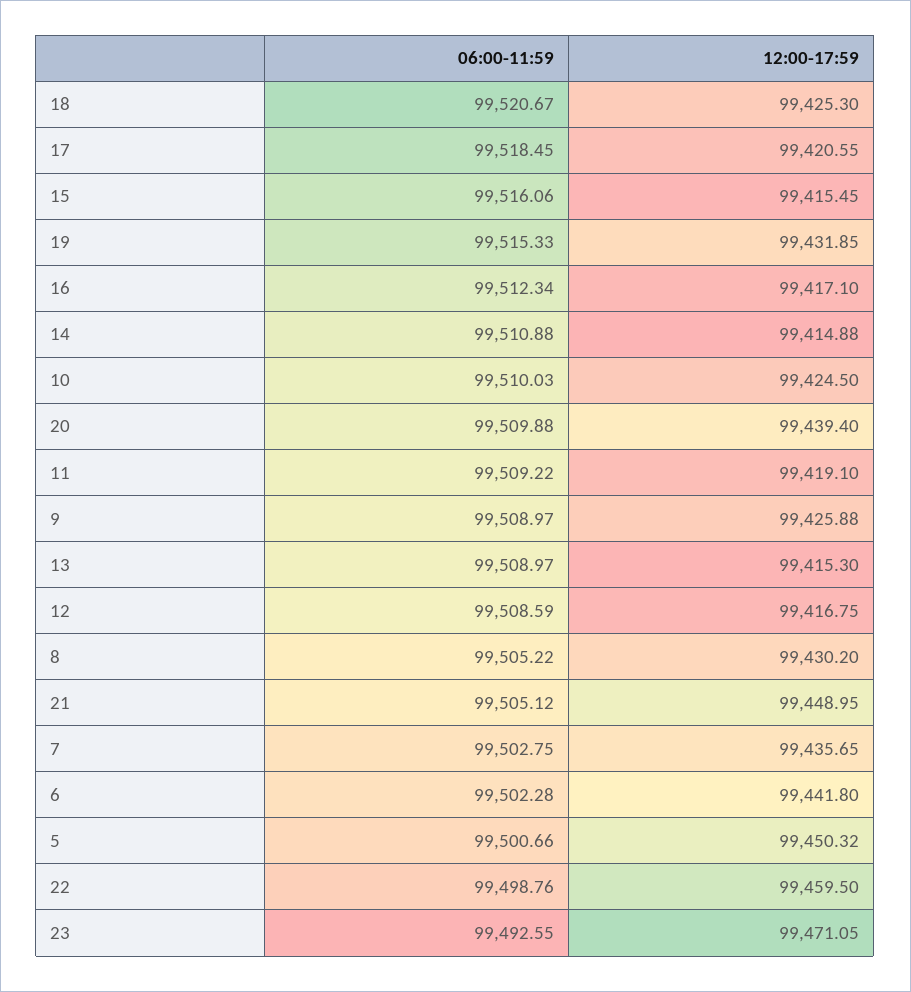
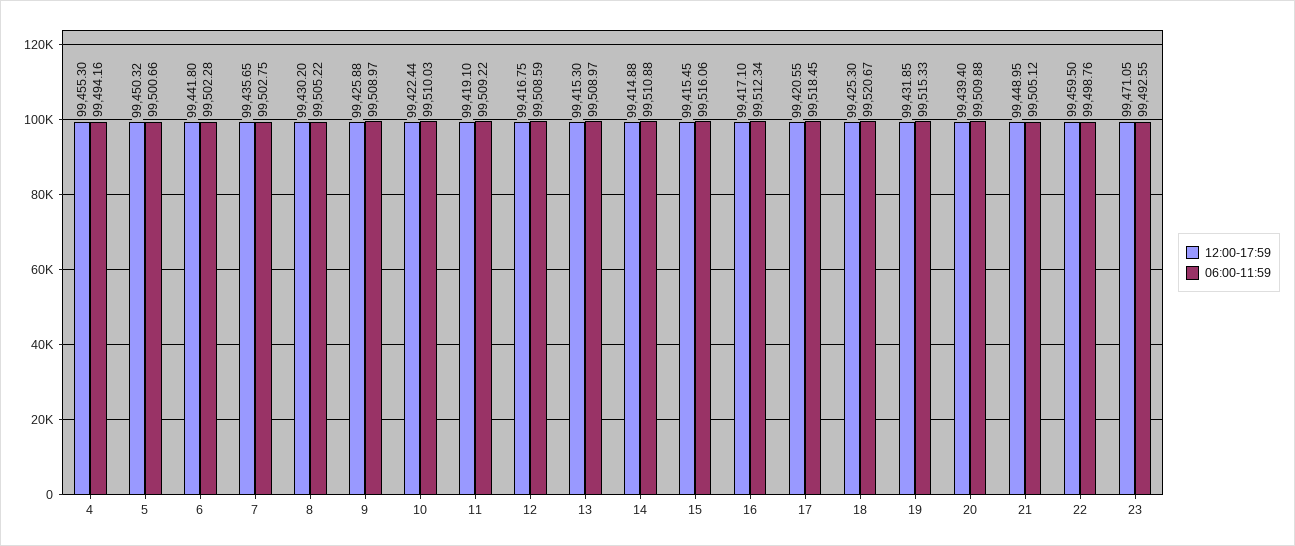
  {
    "06:00-11:59": {
      "18": 99520.67,
      "17": 99518.45,
      "15": 99516.06,
      "19": 99515.33,
      "16": 99512.34,
      "14": 99510.88,
      "10": 99510.03,
      "20": 99509.88,
      "11": 99509.22,
      "9": 99508.97,
      "13": 99508.97,
      "12": 99508.59,
      "8": 99505.22,
      "21": 99505.12,
      "7": 99502.75,
      "6": 99502.28,
      "5": 99500.66,
      "22": 99498.76,
-     "23": 99492.55
+     "23": 99492.55,
+     "4": 99494.16
    },
    "12:00-17:59": {
      "18": 99425.3,
      "17": 99420.55,
      "15": 99415.45,
      "19": 99431.85,
      "16": 99417.1,
      "14": 99414.88,
-     "10": 99424.5,
+     "10": 99422.44,
      "20": 99439.4,
      "11": 99419.1,
      "9": 99425.88,
      "13": 99415.3,
      "12": 99416.75,
      "8": 99430.2,
      "21": 99448.95,
      "7": 99435.65,
      "6": 99441.8,
      "5": 99450.32,
      "22": 99459.5,
-     "23": 99471.05
+     "23": 99471.05,
+     "4": 99455.3
    }
  }

